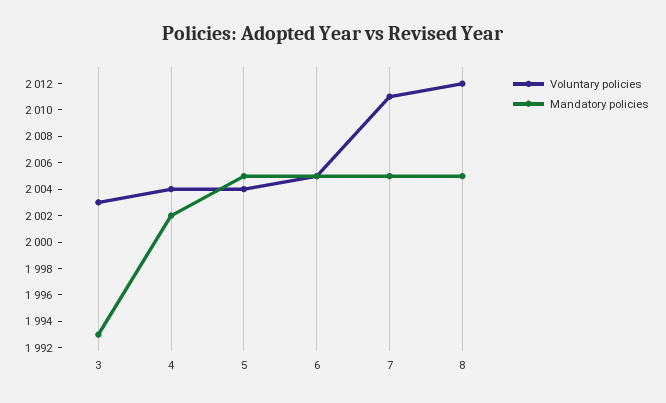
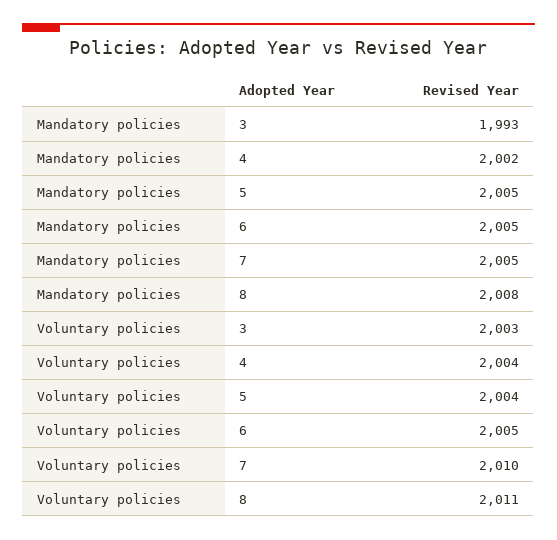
  {
    "Voluntary policies": {
      "3": 2003,
      "4": 2004,
      "5": 2004,
      "6": 2005,
-     "7": 2011,
+     "7": 2010,
-     "8": 2012
+     "8": 2011
    },
    "Mandatory policies": {
      "3": 1993,
      "4": 2002,
      "5": 2005,
      "6": 2005,
      "7": 2005,
-     "8": 2005
+     "8": 2008
    }
  }

